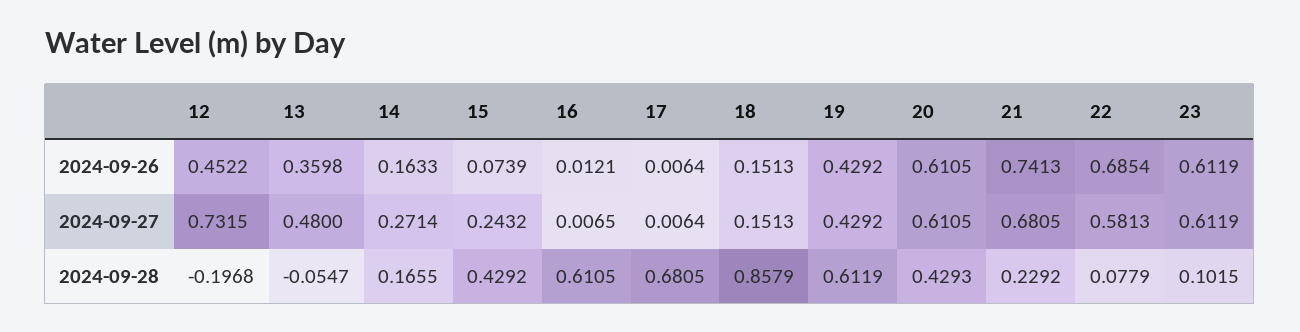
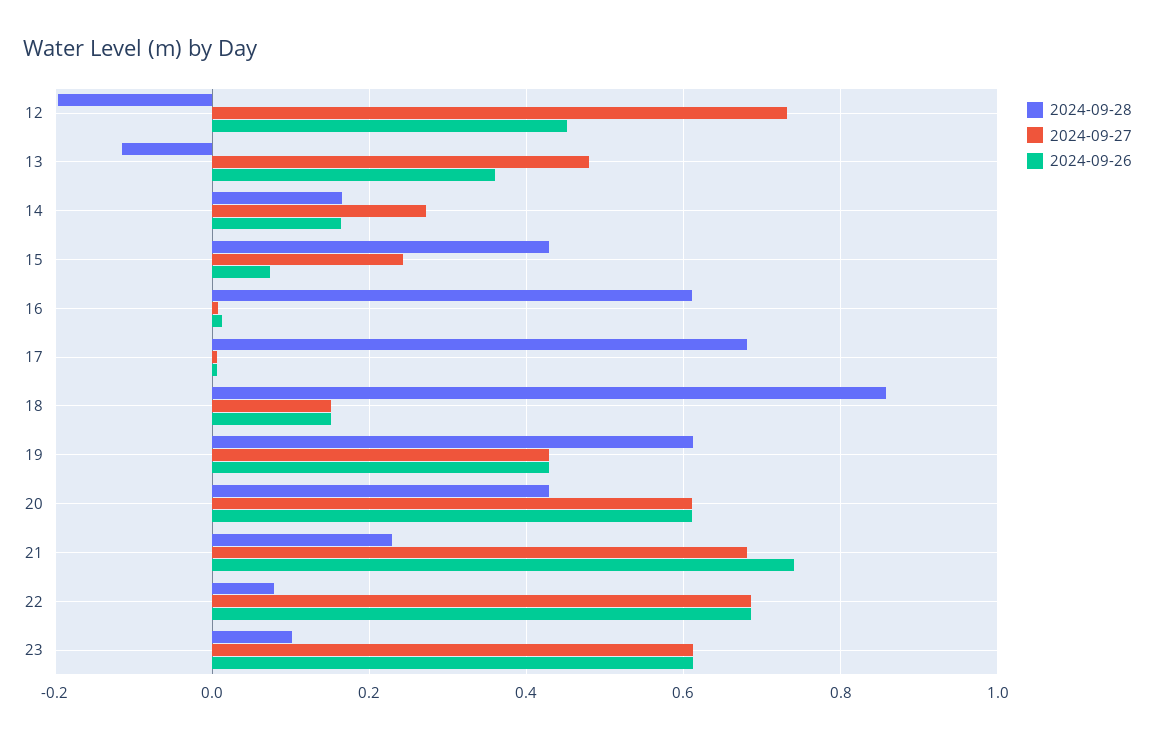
  {
    "2024-09-26": {
      "12": 0.4522,
      "13": 0.3598,
      "14": 0.1633,
      "15": 0.0739,
      "16": 0.0121,
      "17": 0.0064,
      "18": 0.1513,
      "19": 0.4292,
      "20": 0.6105,
      "21": 0.7413,
      "22": 0.6854,
      "23": 0.6119
    },
    "2024-09-27": {
      "12": 0.7315,
      "13": 0.48,
      "14": 0.2714,
      "15": 0.2432,
      "16": 0.0065,
      "17": 0.0064,
      "18": 0.1513,
      "19": 0.4292,
      "20": 0.6105,
      "21": 0.6805,
-     "22": 0.5813,
+     "22": 0.68,
      "23": 0.6119
    },
    "2024-09-28": {
      "12": -0.1968,
-     "13": -0.0547,
+     "13": -0.12,
      "14": 0.1655,
      "15": 0.4292,
      "16": 0.6105,
      "17": 0.6805,
      "18": 0.8579,
      "19": 0.6119,
      "20": 0.4293,
      "21": 0.2292,
      "22": 0.0779,
      "23": 0.1015
    }
  }

